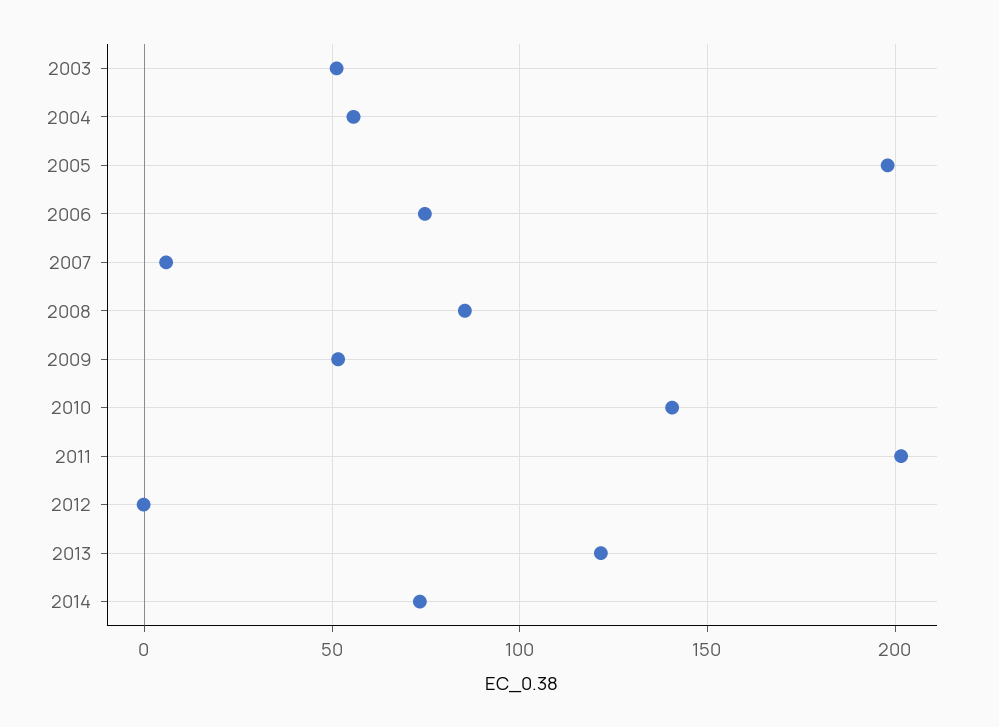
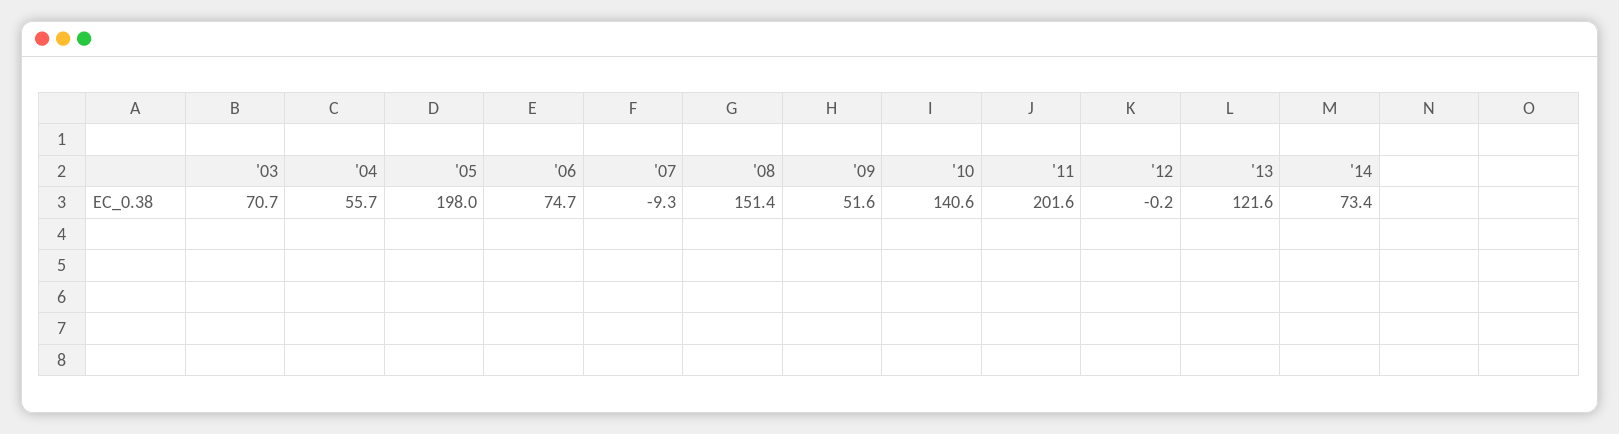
  {
-   "2003": 50,
+   "2003": 70.7,
    "2004": 55.7,
    "2005": 198,
    "2006": 74.7,
-   "2007": 5,
+   "2007": -9.3,
-   "2008": 85,
+   "2008": 151.4,
    "2009": 51.6,
    "2010": 140.6,
    "2011": 201.6,
    "2012": -0.2,
    "2013": 121.6,
    "2014": 73.4
  }

